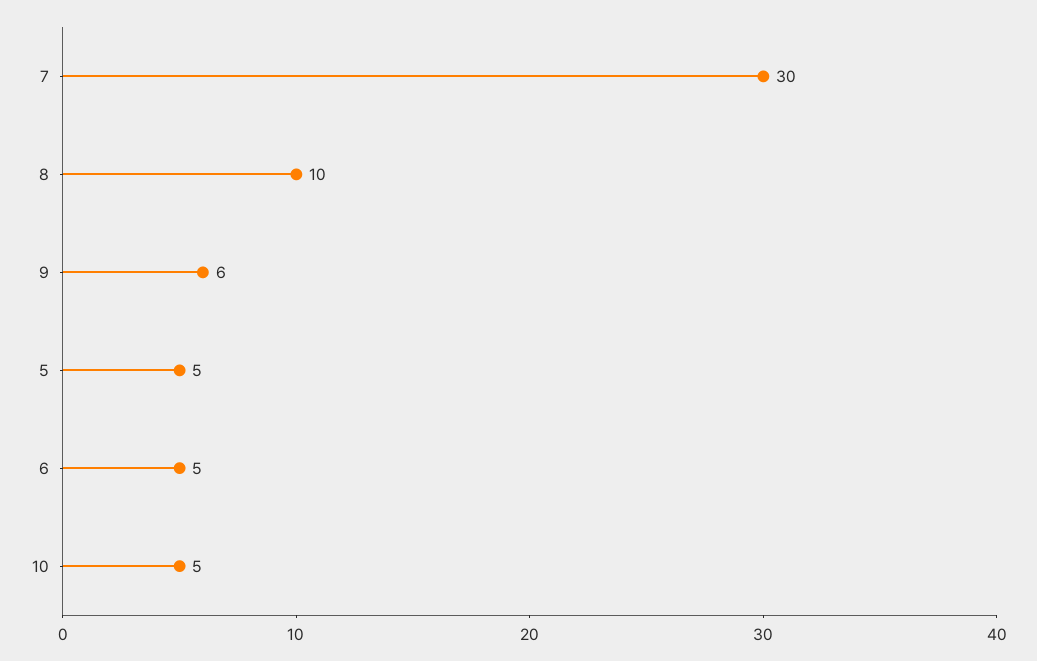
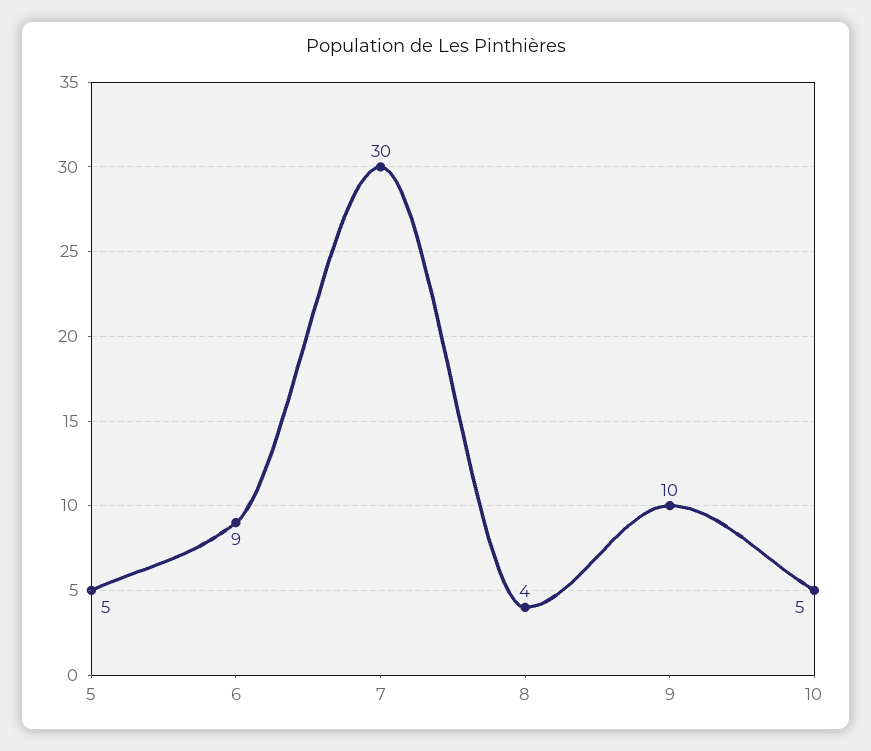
  {
    "7": 30,
-   "8": 10,
+   "8": 4,
-   "9": 6,
+   "9": 10,
    "5": 5,
-   "6": 5,
+   "6": 9,
    "10": 5
  }

